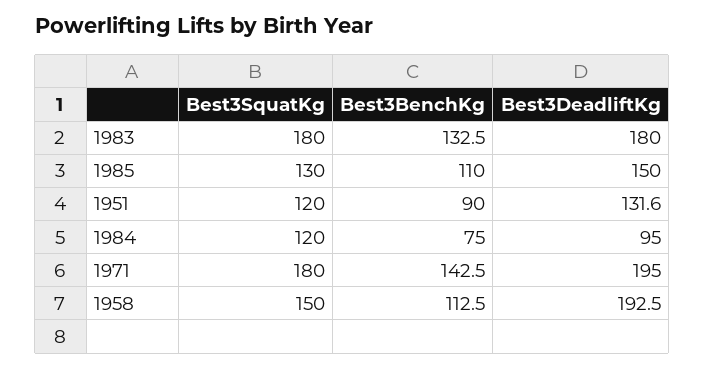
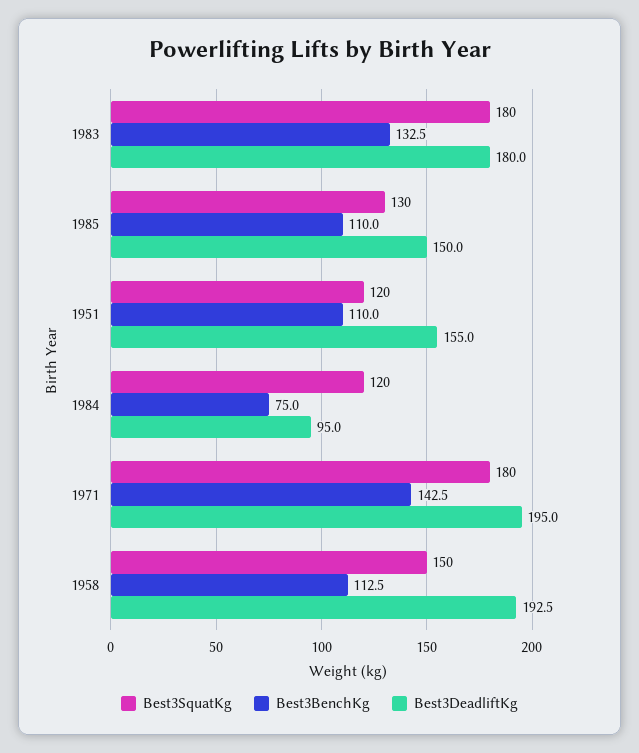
  {
    "Best3SquatKg": {
      "1983": 180,
      "1985": 130,
      "1951": 120,
      "1984": 120,
      "1971": 180,
      "1958": 150
    },
    "Best3BenchKg": {
      "1983": 132.5,
      "1985": 110,
-     "1951": 90,
+     "1951": 110,
      "1984": 75,
      "1971": 142.5,
      "1958": 112.5
    },
    "Best3DeadliftKg": {
      "1983": 180,
      "1985": 150,
-     "1951": 131.6,
+     "1951": 155,
      "1984": 95,
      "1971": 195,
      "1958": 192.5
    }
  }

